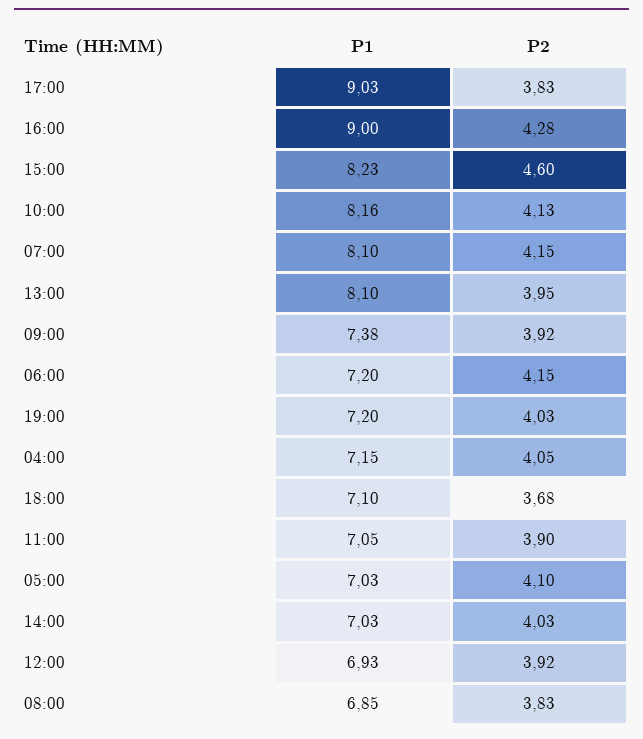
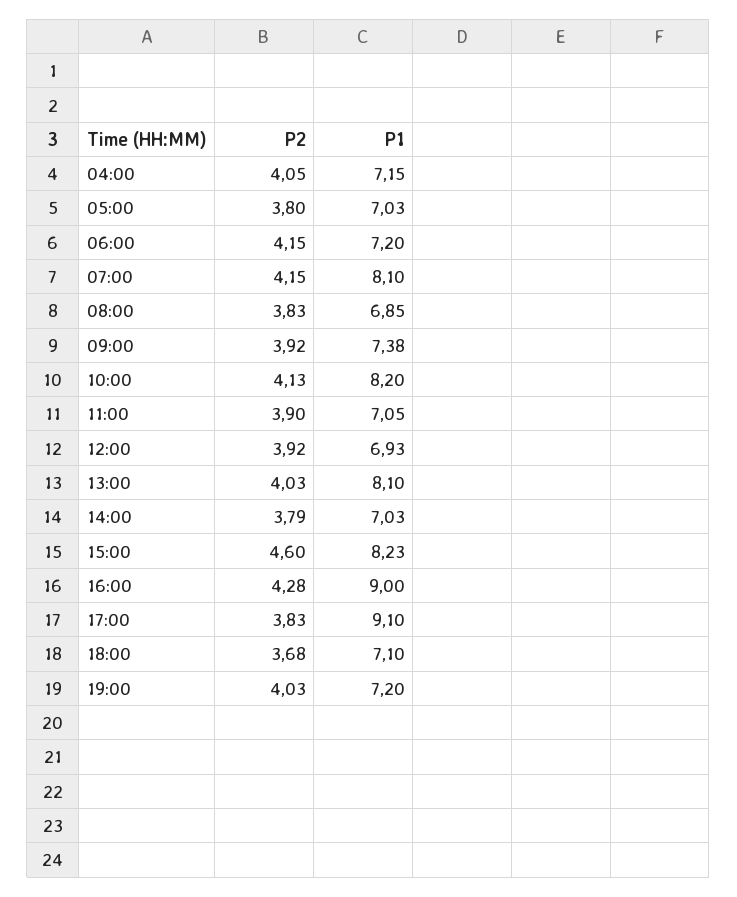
  {
    "P1": {
-     "17:00": 9.03,
+     "17:00": 9.1,
      "16:00": 9,
      "15:00": 8.23,
-     "10:00": 8.16,
+     "10:00": 8.2,
      "07:00": 8.1,
      "13:00": 8.1,
      "09:00": 7.38,
      "06:00": 7.2,
      "19:00": 7.2,
      "04:00": 7.15,
      "18:00": 7.1,
      "11:00": 7.05,
      "05:00": 7.03,
      "14:00": 7.03,
      "12:00": 6.93,
      "08:00": 6.85
    },
    "P2": {
      "17:00": 3.83,
      "16:00": 4.28,
      "15:00": 4.6,
      "10:00": 4.13,
      "07:00": 4.15,
-     "13:00": 3.95,
+     "13:00": 4.03,
      "09:00": 3.92,
      "06:00": 4.15,
      "19:00": 4.03,
      "04:00": 4.05,
      "18:00": 3.68,
      "11:00": 3.9,
-     "05:00": 4.1,
+     "05:00": 3.8,
-     "14:00": 4.03,
+     "14:00": 3.79,
      "12:00": 3.92,
      "08:00": 3.83
    }
  }

